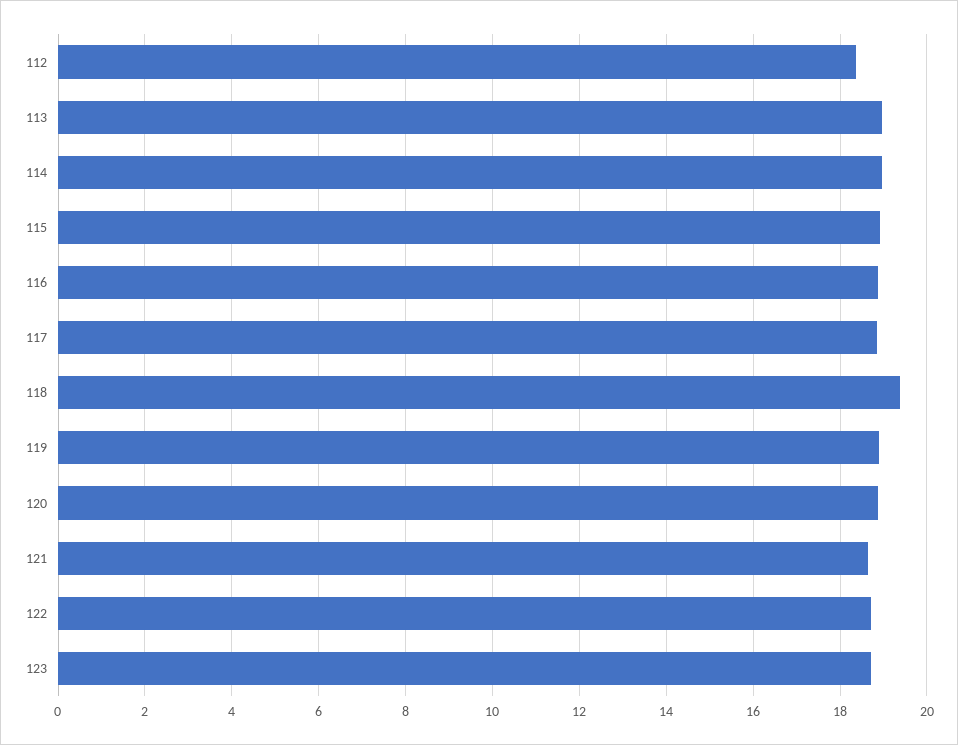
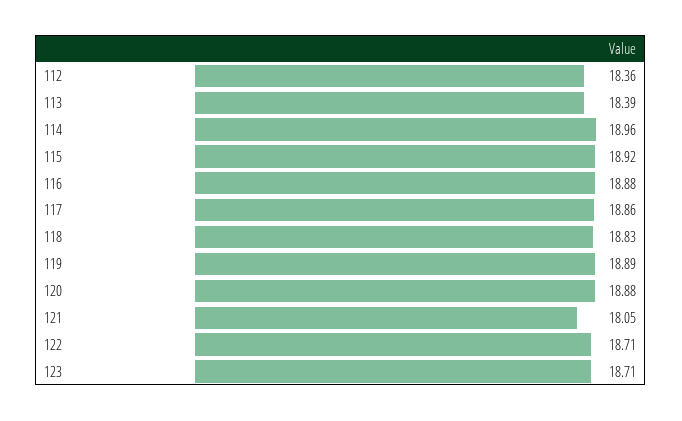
  {
    "112": 18.36,
-   "113": 19,
+   "113": 18.39,
    "114": 18.96,
    "115": 18.92,
    "116": 18.88,
    "117": 18.86,
-   "118": 19.4,
+   "118": 18.83,
    "119": 18.89,
    "120": 18.88,
-   "121": 18.6,
+   "121": 18.05,
    "122": 18.71,
    "123": 18.71
  }

